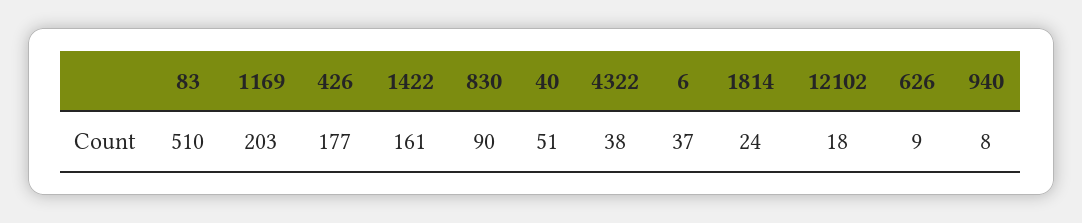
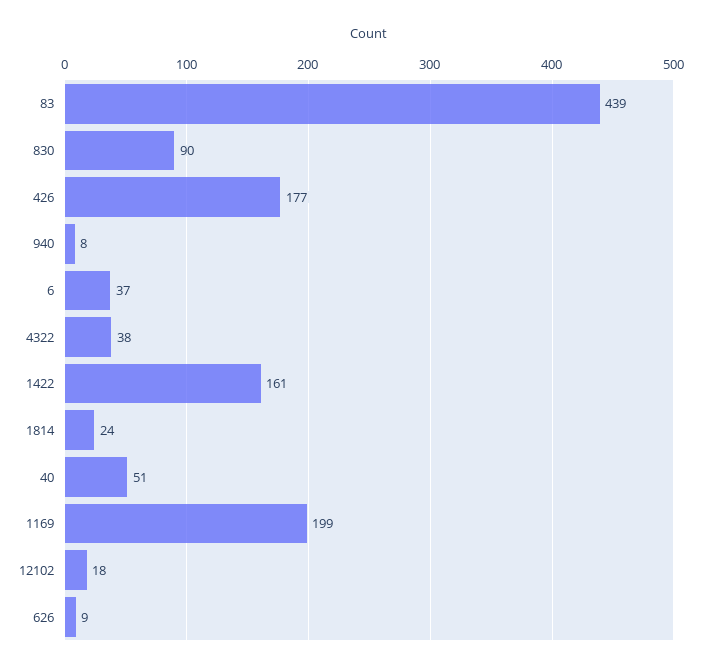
  {
-   "83": 510,
+   "83": 439,
-   "1169": 203,
+   "1169": 199,
    "426": 177,
    "1422": 161,
    "830": 90,
    "40": 51,
    "4322": 38,
    "6": 37,
    "1814": 24,
    "12102": 18,
    "626": 9,
    "940": 8
  }

